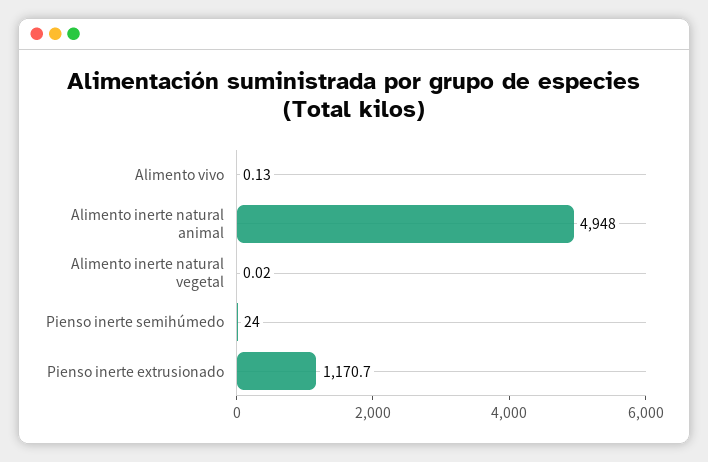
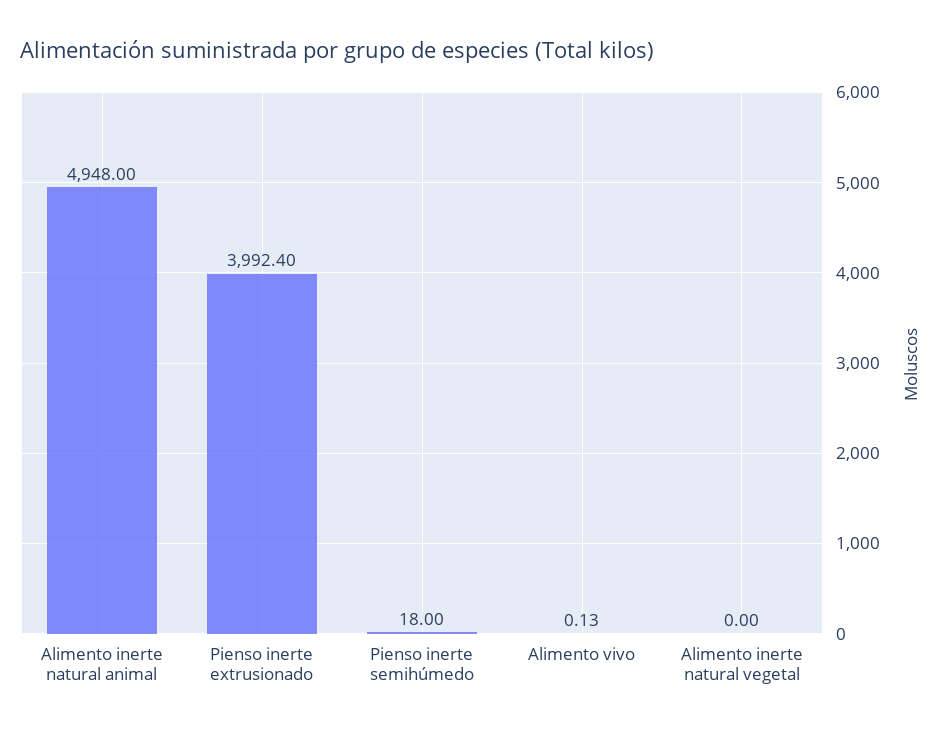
  {
    "Alimento vivo": 0.13,
    "Alimento inerte natural animal": 4948,
-   "Alimento inerte natural vegetal": 0.02,
+   "Alimento inerte natural vegetal": 0,
-   "Pienso inerte semihúmedo": 24,
+   "Pienso inerte semihúmedo": 18,
-   "Pienso inerte extrusionado": 1170.7
+   "Pienso inerte extrusionado": 3992.4
  }

